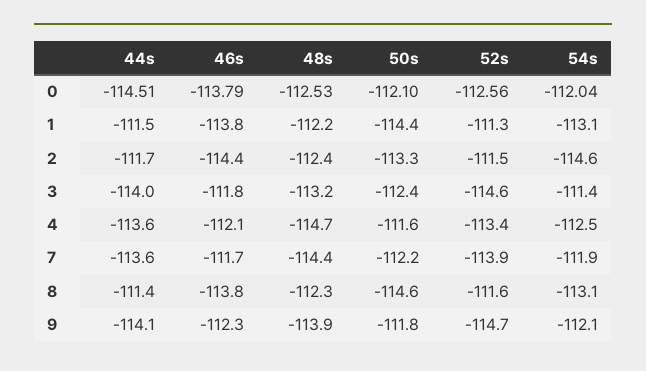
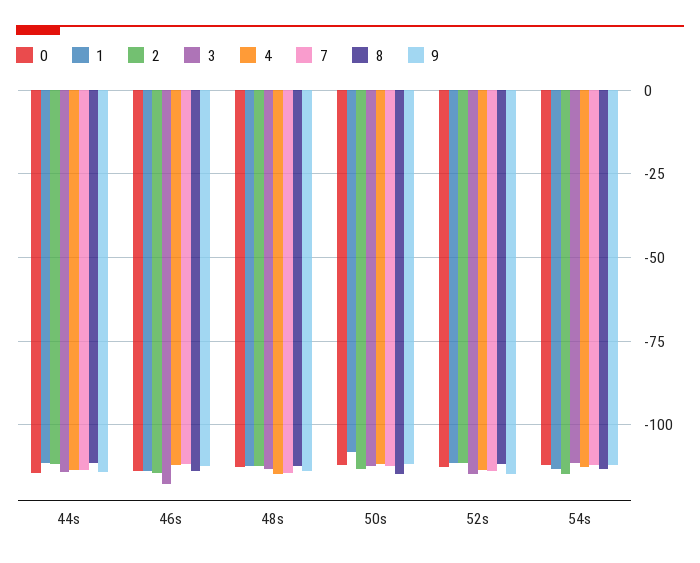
  {
    "0": {
      "44s": -114.51,
      "46s": -113.79,
      "48s": -112.53,
      "50s": -112.1,
      "52s": -112.56,
      "54s": -112.04
    },
    "1": {
      "44s": -111.5,
      "46s": -113.8,
      "48s": -112.2,
-     "50s": -114.4,
+     "50s": -107.5,
      "52s": -111.3,
      "54s": -113.1
    },
    "2": {
      "44s": -111.7,
      "46s": -114.4,
      "48s": -112.4,
      "50s": -113.3,
      "52s": -111.5,
      "54s": -114.6
    },
    "3": {
      "44s": -114,
-     "46s": -111.8,
+     "46s": -117.5,
      "48s": -113.2,
      "50s": -112.4,
      "52s": -114.6,
      "54s": -111.4
    },
    "4": {
      "44s": -113.6,
      "46s": -112.1,
      "48s": -114.7,
      "50s": -111.6,
      "52s": -113.4,
      "54s": -112.5
    },
    "7": {
      "44s": -113.6,
      "46s": -111.7,
      "48s": -114.4,
      "50s": -112.2,
      "52s": -113.9,
      "54s": -111.9
    },
    "8": {
      "44s": -111.4,
      "46s": -113.8,
      "48s": -112.3,
      "50s": -114.6,
      "52s": -111.6,
      "54s": -113.1
    },
    "9": {
      "44s": -114.1,
      "46s": -112.3,
      "48s": -113.9,
      "50s": -111.8,
      "52s": -114.7,
      "54s": -112.1
    }
  }

